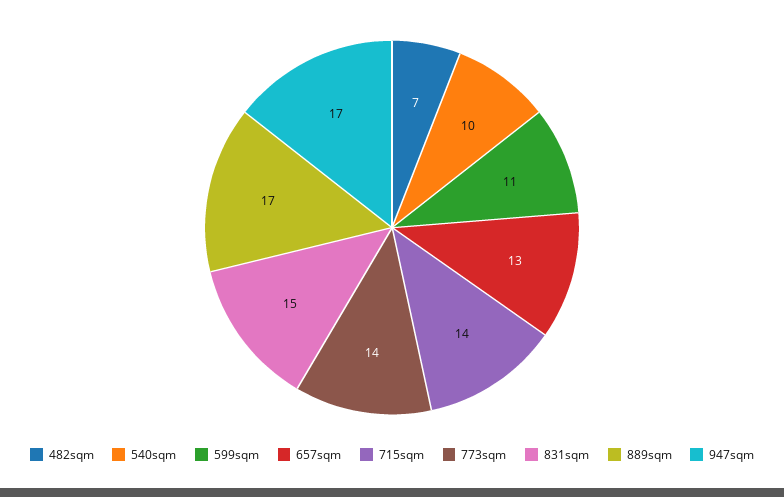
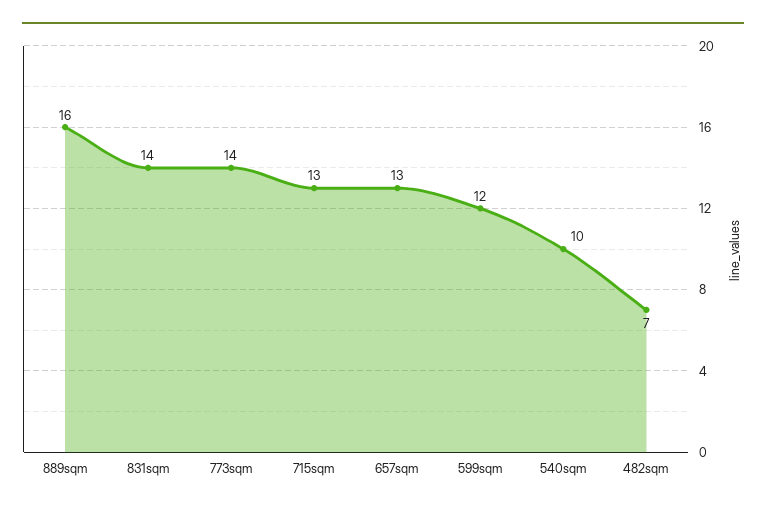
  {
    "482sqm": 7,
    "540sqm": 10,
-   "599sqm": 11,
+   "599sqm": 12,
    "657sqm": 13,
-   "715sqm": 14,
+   "715sqm": 13,
    "773sqm": 14,
-   "831sqm": 15,
+   "831sqm": 14,
-   "889sqm": 17,
+   "889sqm": 16
-   "947sqm": 17
  }

